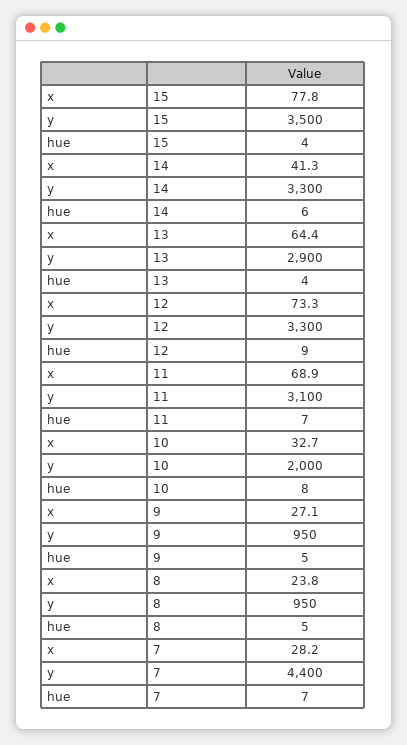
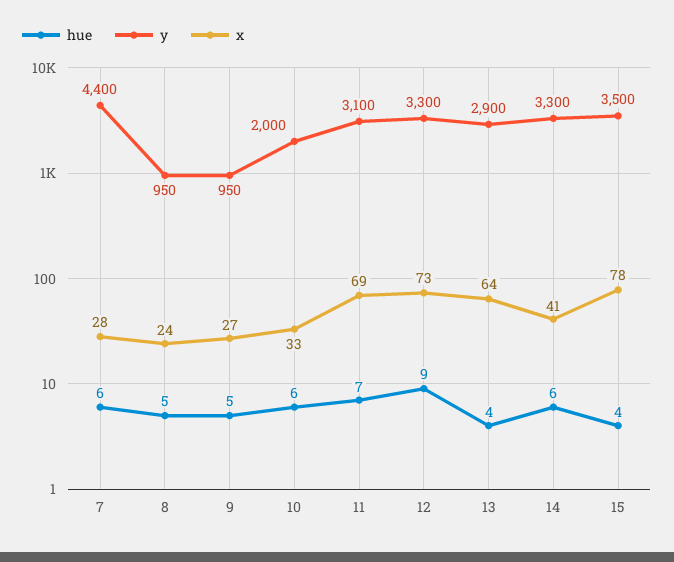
  {
    "x": {
      "15": 77.8,
      "14": 41.3,
      "13": 64.4,
      "12": 73.3,
      "11": 68.9,
      "10": 32.7,
      "9": 27.1,
      "8": 23.8,
      "7": 28.2
    },
    "y": {
      "15": 3500,
      "14": 3300,
      "13": 2900,
      "12": 3300,
      "11": 3100,
      "10": 2000,
      "9": 950,
      "8": 950,
      "7": 4400
    },
    "hue": {
      "15": 4,
      "14": 6,
      "13": 4,
      "12": 9,
      "11": 7,
-     "10": 8,
+     "10": 6,
      "9": 5,
      "8": 5,
-     "7": 7
+     "7": 6
    }
  }

